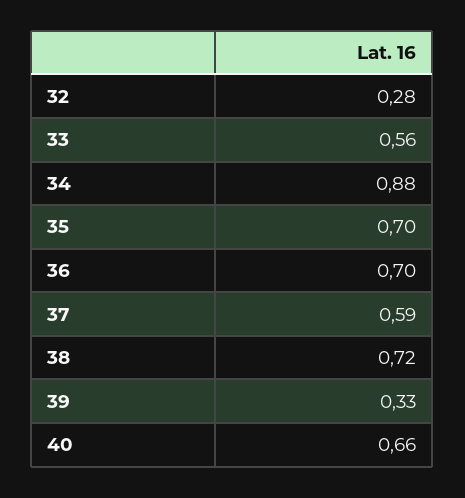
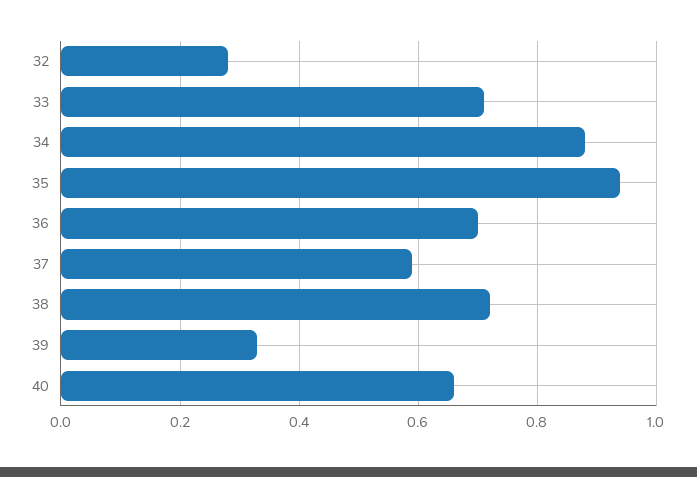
  {
    "32": 0.28,
-   "33": 0.56,
+   "33": 0.7,
    "34": 0.88,
-   "35": 0.7,
+   "35": 0.95,
    "36": 0.7,
    "37": 0.59,
    "38": 0.72,
    "39": 0.33,
    "40": 0.66
  }

